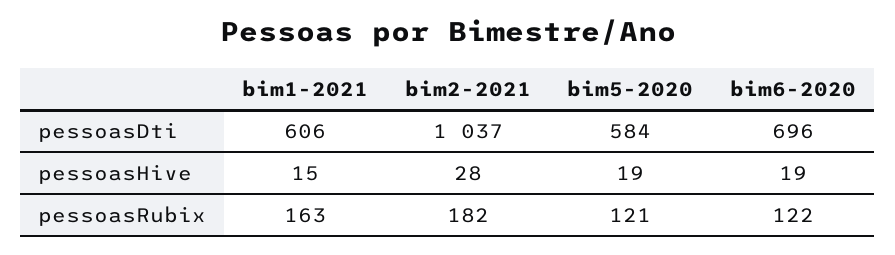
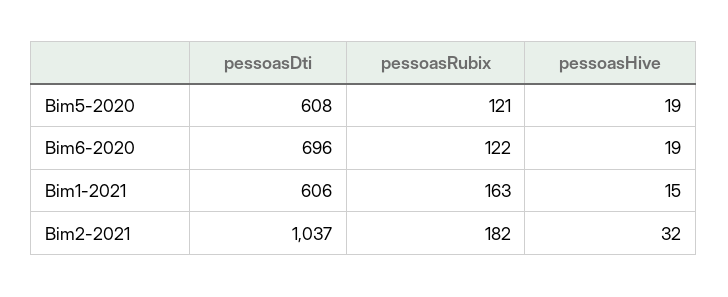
  {
    "bim1-2021": {
      "pessoasDti": 606,
      "pessoasHive": 15,
      "pessoasRubix": 163
    },
    "bim2-2021": {
      "pessoasDti": 1037,
-     "pessoasHive": 28,
+     "pessoasHive": 32,
      "pessoasRubix": 182
    },
    "bim5-2020": {
-     "pessoasDti": 584,
+     "pessoasDti": 608,
      "pessoasHive": 19,
      "pessoasRubix": 121
    },
    "bim6-2020": {
      "pessoasDti": 696,
      "pessoasHive": 19,
      "pessoasRubix": 122
    }
  }

